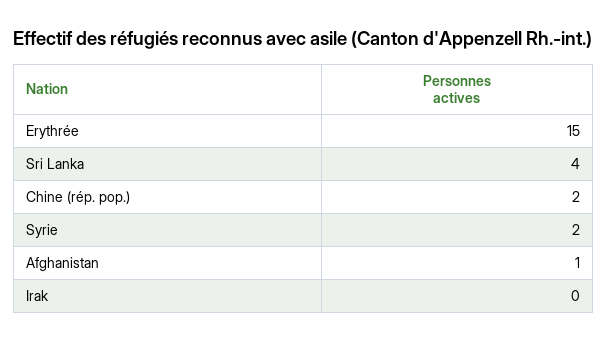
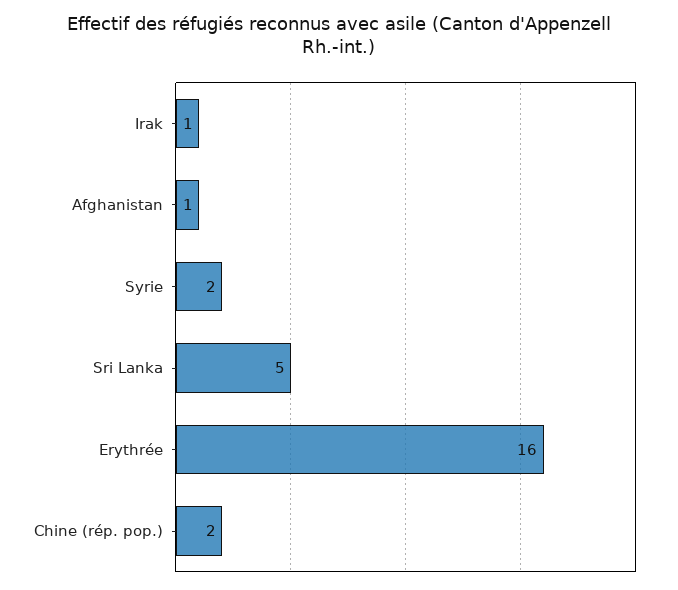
  {
-   "Erythrée": 15,
+   "Erythrée": 16,
-   "Sri Lanka": 4,
+   "Sri Lanka": 5,
    "Chine (rép. pop.)": 2,
    "Syrie": 2,
    "Afghanistan": 1,
-   "Irak": 0
+   "Irak": 1
  }

